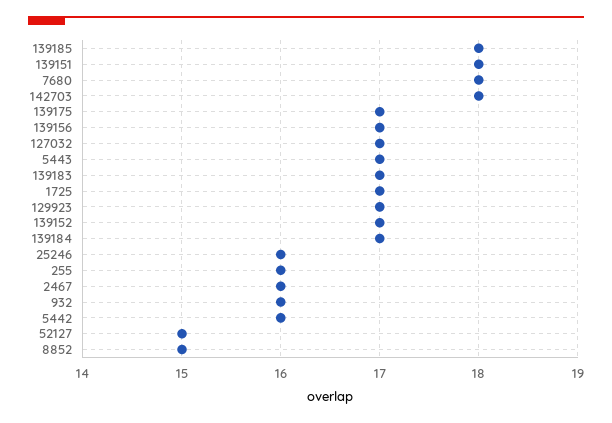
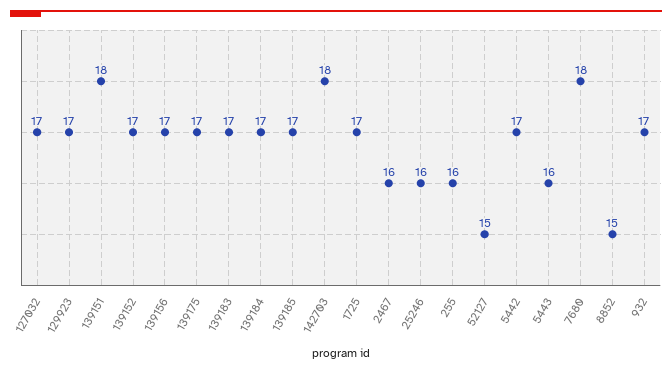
  {
-   "139185": 18,
+   "139185": 17,
    "139151": 18,
    "7680": 18,
    "142703": 18,
    "139175": 17,
    "139156": 17,
    "127032": 17,
-   "5443": 17,
+   "5443": 16,
    "139183": 17,
    "1725": 17,
    "129923": 17,
    "139152": 17,
    "139184": 17,
    "25246": 16,
    "255": 16,
    "2467": 16,
-   "932": 16,
+   "932": 17,
-   "5442": 16,
+   "5442": 17,
    "52127": 15,
    "8852": 15
  }

